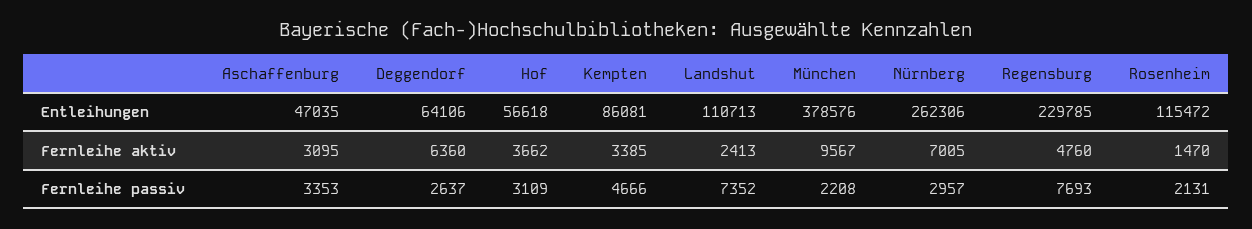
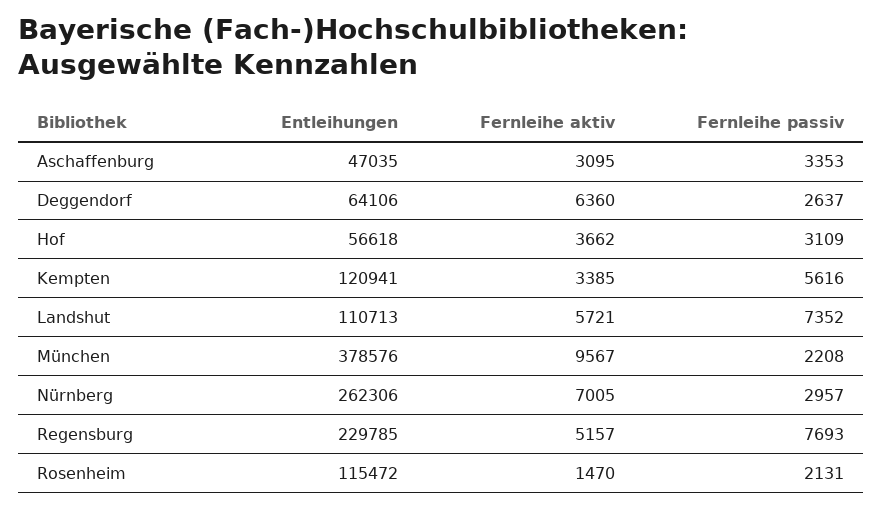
  {
    "Aschaffenburg": {
      "Entleihungen": 47035,
      "Fernleihe aktiv": 3095,
      "Fernleihe passiv": 3353
    },
    "Deggendorf": {
      "Entleihungen": 64106,
      "Fernleihe aktiv": 6360,
      "Fernleihe passiv": 2637
    },
    "Hof": {
      "Entleihungen": 56618,
      "Fernleihe aktiv": 3662,
      "Fernleihe passiv": 3109
    },
    "Kempten": {
-     "Entleihungen": 86081,
+     "Entleihungen": 120941,
      "Fernleihe aktiv": 3385,
-     "Fernleihe passiv": 4666
+     "Fernleihe passiv": 5616
    },
    "Landshut": {
      "Entleihungen": 110713,
-     "Fernleihe aktiv": 2413,
+     "Fernleihe aktiv": 5721,
      "Fernleihe passiv": 7352
    },
    "München": {
      "Entleihungen": 378576,
      "Fernleihe aktiv": 9567,
      "Fernleihe passiv": 2208
    },
    "Nürnberg": {
      "Entleihungen": 262306,
      "Fernleihe aktiv": 7005,
      "Fernleihe passiv": 2957
    },
    "Regensburg": {
      "Entleihungen": 229785,
-     "Fernleihe aktiv": 4760,
+     "Fernleihe aktiv": 5157,
      "Fernleihe passiv": 7693
    },
    "Rosenheim": {
      "Entleihungen": 115472,
      "Fernleihe aktiv": 1470,
      "Fernleihe passiv": 2131
    }
  }

